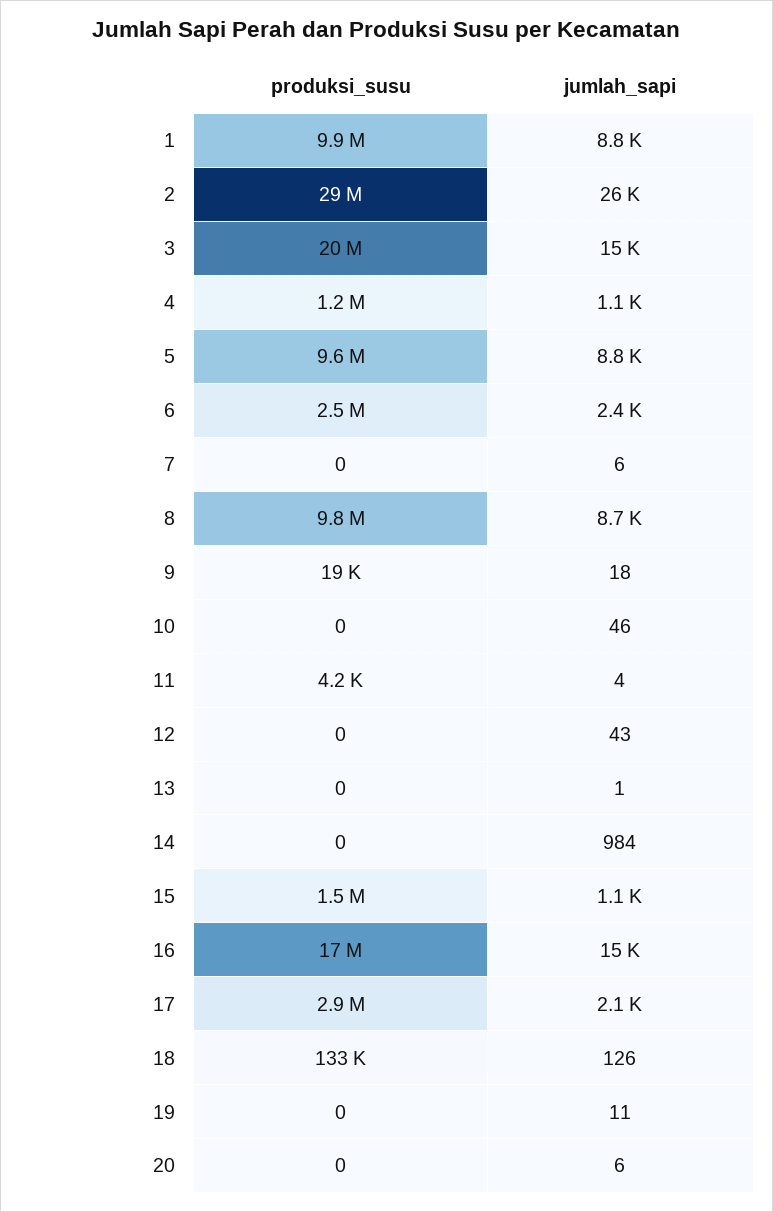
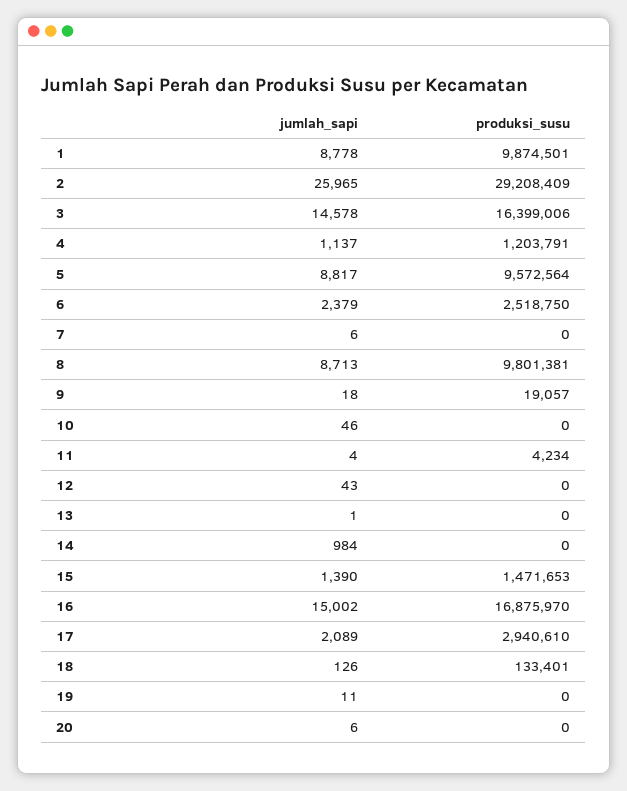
  {
    "produksi_susu": {
      "1": 9874501,
      "2": 29208409,
-     "3": 20000000,
+     "3": 16399006,
      "4": 1203791,
      "5": 9572564,
      "6": 2518750,
      "7": 0,
      "8": 9801381,
      "9": 19057,
      "10": 0,
      "11": 4234,
      "12": 0,
      "13": 0,
      "14": 0,
      "15": 1471653,
      "16": 16875970,
      "17": 2940610,
      "18": 133401,
      "19": 0,
      "20": 0
    },
    "jumlah_sapi": {
      "1": 8778,
      "2": 25965,
      "3": 14578,
      "4": 1137,
      "5": 8817,
      "6": 2379,
      "7": 6,
      "8": 8713,
      "9": 18,
      "10": 46,
      "11": 4,
      "12": 43,
      "13": 1,
      "14": 984,
-     "15": 1100,
+     "15": 1390,
      "16": 15002,
      "17": 2089,
      "18": 126,
      "19": 11,
      "20": 6
    }
  }

